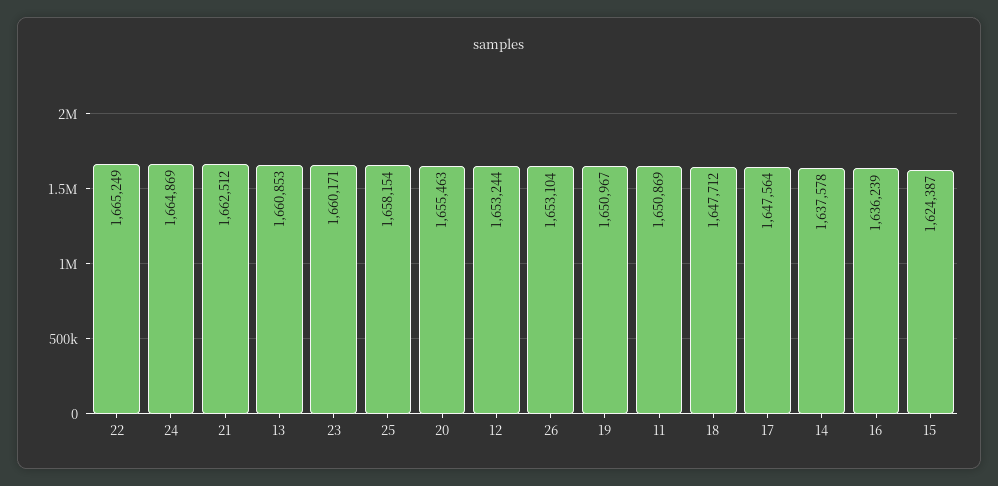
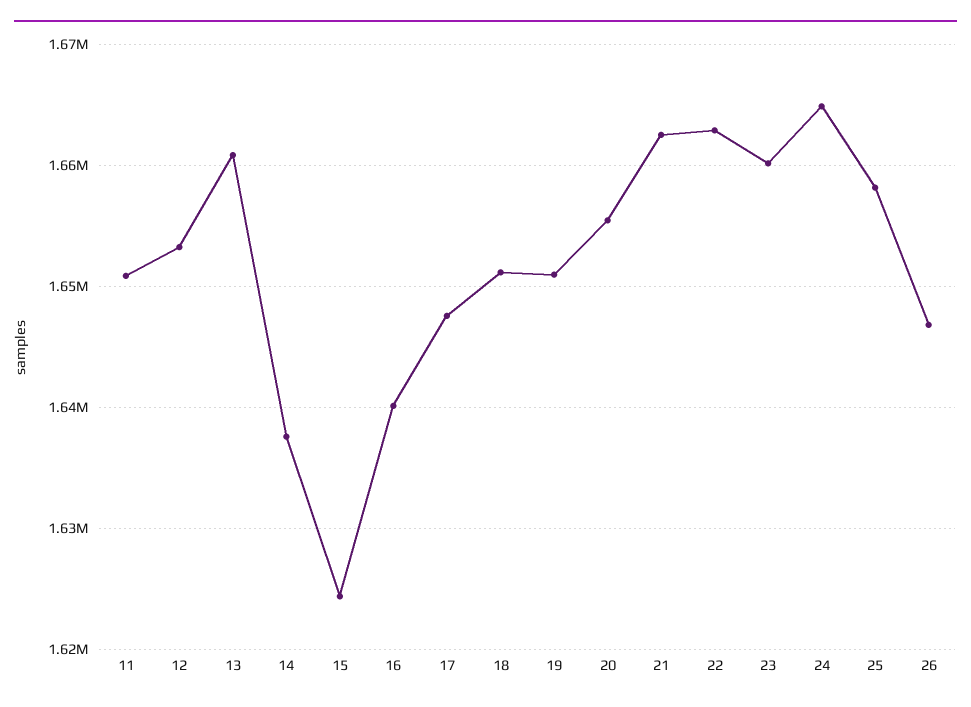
  {
-   "22": 1665249,
+   "22": 1663000,
    "24": 1664869,
    "21": 1662512,
    "13": 1660853,
    "23": 1660171,
    "25": 1658154,
    "20": 1655463,
    "12": 1653244,
-   "26": 1653104,
+   "26": 1647000,
    "19": 1650967,
    "11": 1650869,
-   "18": 1647712,
+   "18": 1651000,
    "17": 1647564,
    "14": 1637578,
-   "16": 1636239,
+   "16": 1640000,
    "15": 1624387
  }

